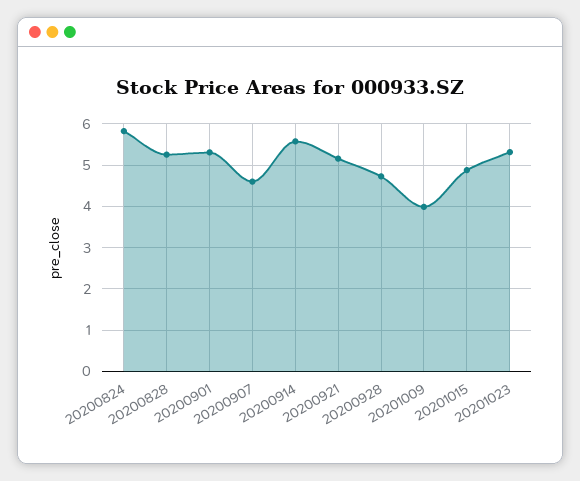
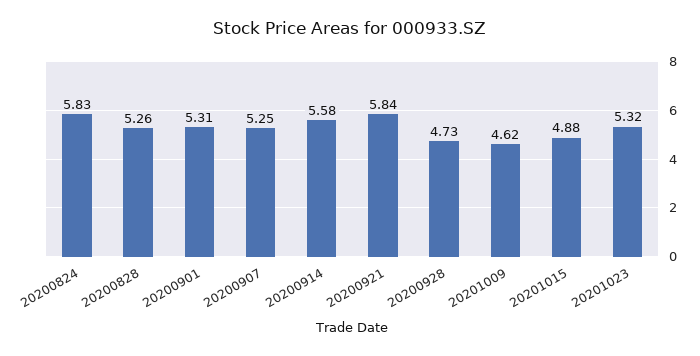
  {
    "20200824": 5.83,
    "20200828": 5.26,
    "20200901": 5.31,
-   "20200907": 4.6,
+   "20200907": 5.25,
    "20200914": 5.58,
-   "20200921": 5.2,
+   "20200921": 5.84,
    "20200928": 4.73,
-   "20201009": 4,
+   "20201009": 4.62,
    "20201015": 4.88,
    "20201023": 5.32
  }

